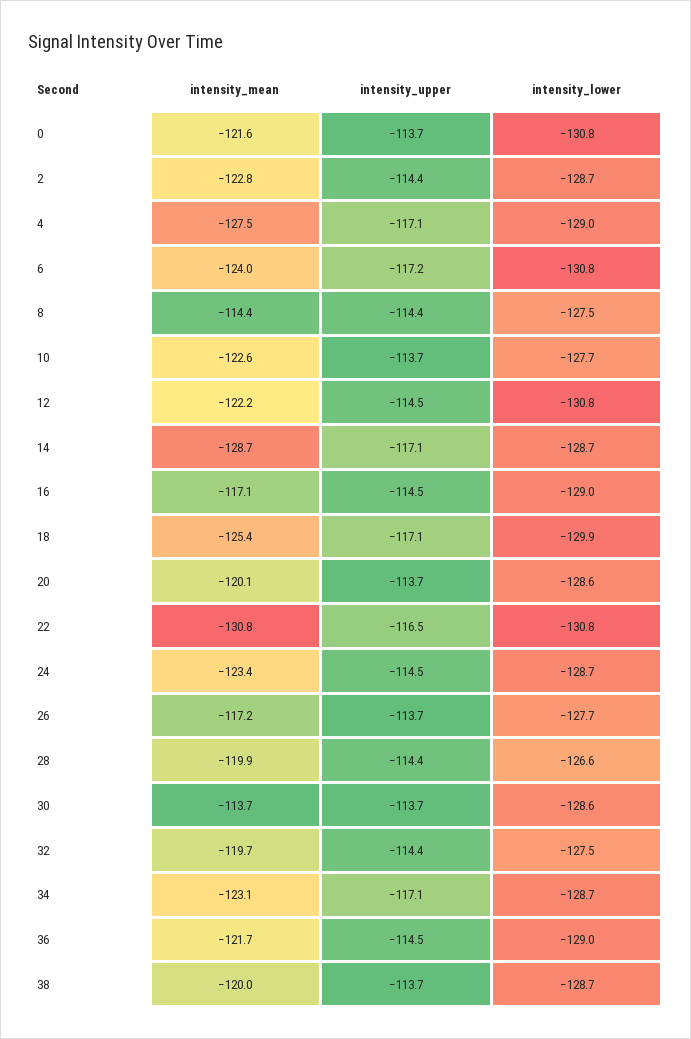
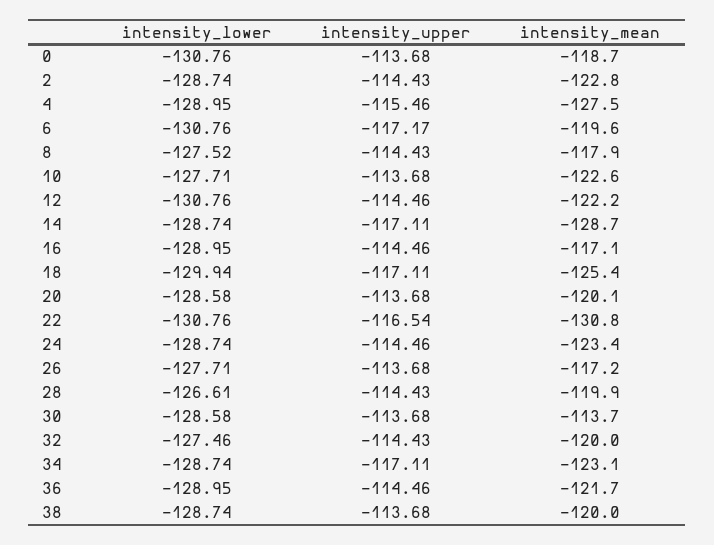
  {
    "intensity_mean": {
-     "0": -121.6,
+     "0": -118.7,
      "2": -122.8,
      "4": -127.5,
-     "6": -124,
+     "6": -119.6,
-     "8": -114.4,
+     "8": -117.9,
      "10": -122.6,
      "12": -122.2,
      "14": -128.7,
      "16": -117.1,
      "18": -125.4,
      "20": -120.1,
      "22": -130.8,
      "24": -123.4,
      "26": -117.2,
      "28": -119.9,
      "30": -113.7,
-     "32": -119.7,
+     "32": -120,
      "34": -123.1,
      "36": -121.7,
      "38": -120
    },
    "intensity_upper": {
      "0": -113.68,
      "2": -114.43,
-     "4": -117.1,
+     "4": -115.46,
      "6": -117.17,
      "8": -114.43,
      "10": -113.68,
      "12": -114.46,
      "14": -117.11,
      "16": -114.46,
      "18": -117.11,
      "20": -113.68,
      "22": -116.54,
      "24": -114.46,
      "26": -113.68,
      "28": -114.43,
      "30": -113.68,
      "32": -114.43,
      "34": -117.11,
      "36": -114.46,
      "38": -113.68
    },
    "intensity_lower": {
      "0": -130.76,
      "2": -128.74,
      "4": -128.95,
      "6": -130.76,
      "8": -127.52,
      "10": -127.71,
      "12": -130.76,
      "14": -128.74,
      "16": -128.95,
      "18": -129.94,
      "20": -128.58,
      "22": -130.76,
      "24": -128.74,
      "26": -127.71,
      "28": -126.61,
      "30": -128.58,
      "32": -127.46,
      "34": -128.74,
      "36": -128.95,
      "38": -128.74
    }
  }

